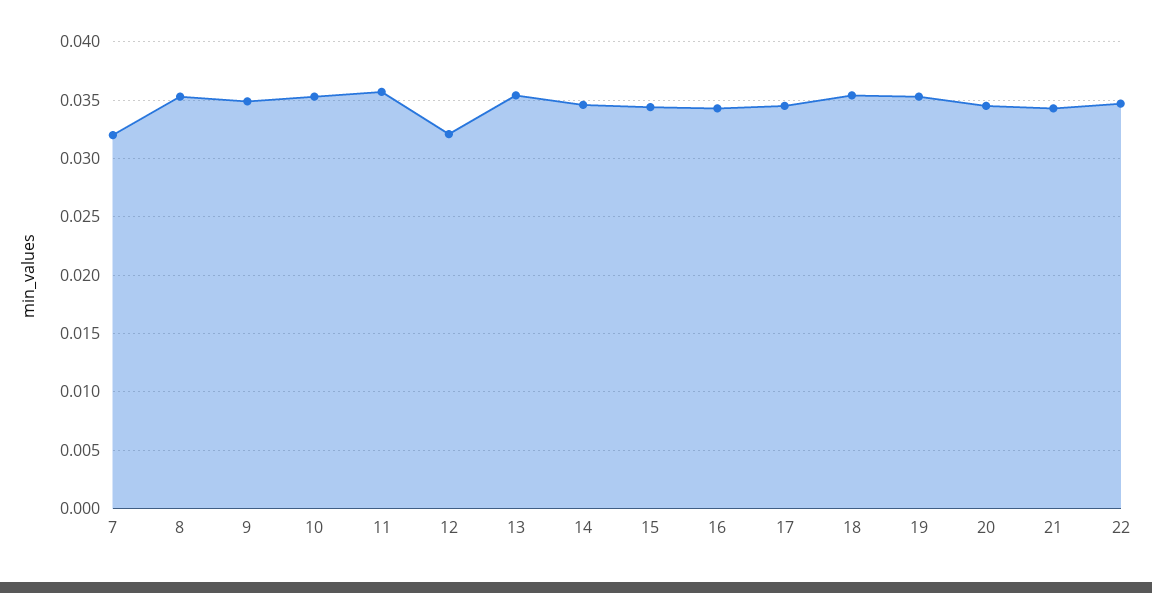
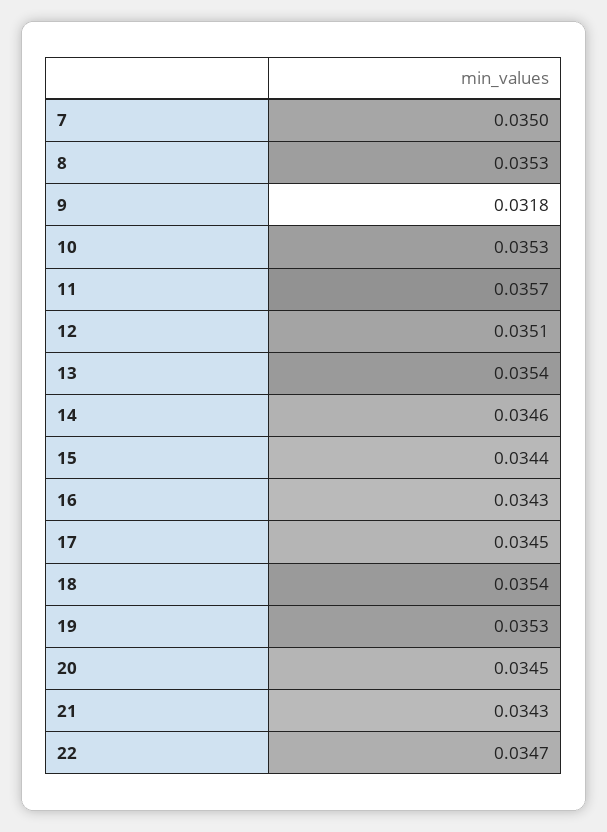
  {
-   "7": 0.032,
+   "7": 0.035,
    "8": 0.0353,
-   "9": 0.035,
+   "9": 0.0318,
    "10": 0.0353,
    "11": 0.0357,
-   "12": 0.032,
+   "12": 0.0351,
    "13": 0.0354,
    "14": 0.0346,
    "15": 0.0344,
    "16": 0.0343,
    "17": 0.0345,
    "18": 0.0354,
    "19": 0.0353,
    "20": 0.0345,
    "21": 0.0343,
    "22": 0.0347
  }

